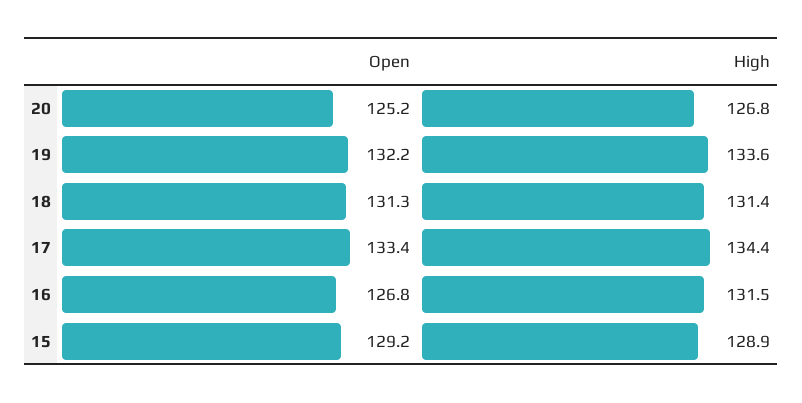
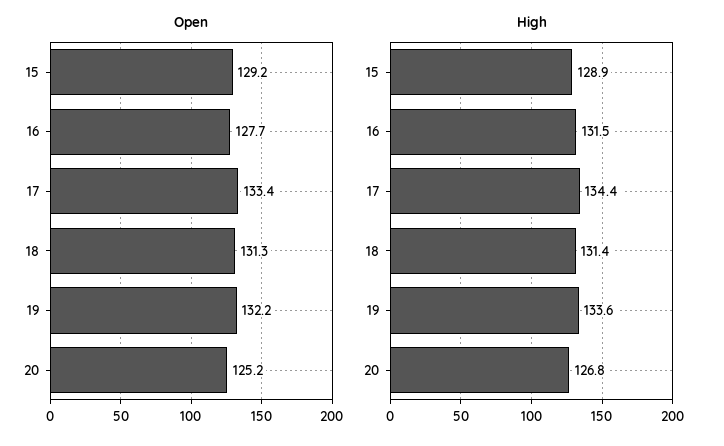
  {
    "Open": {
      "20": 125.2,
      "19": 132.2,
      "18": 131.3,
      "17": 133.4,
-     "16": 126.8,
+     "16": 127.7,
      "15": 129.2
    },
    "High": {
      "20": 126.8,
      "19": 133.6,
      "18": 131.4,
      "17": 134.4,
      "16": 131.5,
      "15": 128.9
    }
  }

